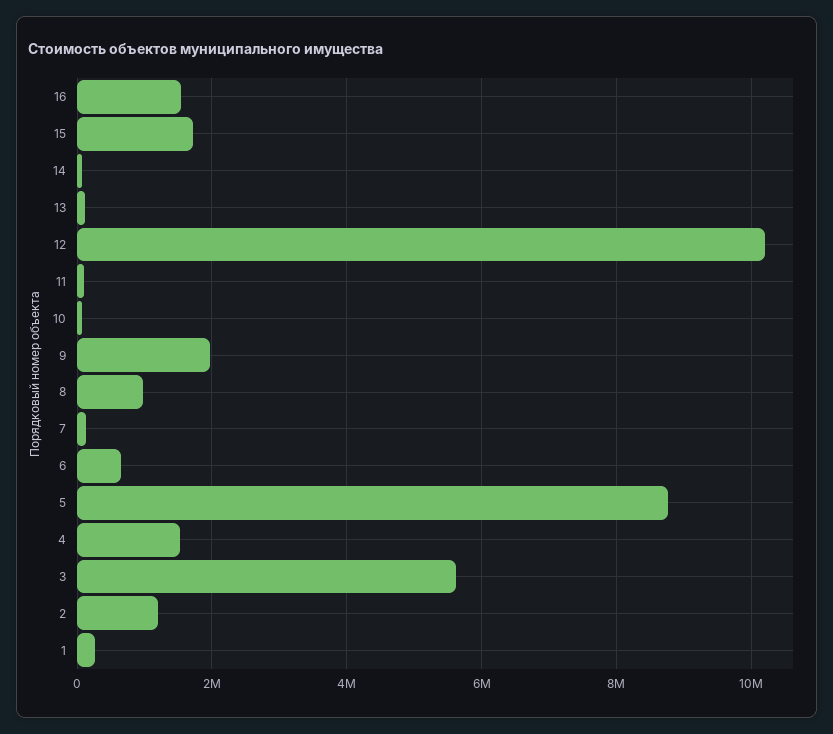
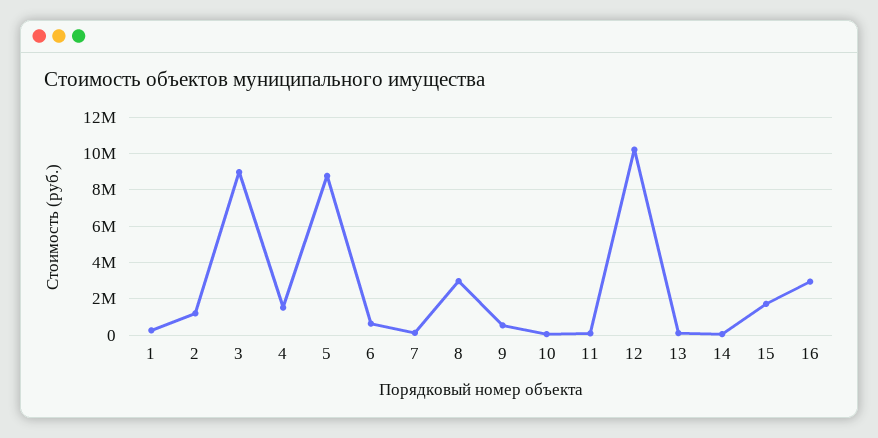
  {
-   "16": 1600000,
+   "16": 3000000,
    "15": 1800000,
    "14": 0,
    "13": 200000,
    "12": 10200000,
    "11": 200000,
    "10": 0,
-   "9": 2000000,
+   "9": 500000,
-   "8": 1000000,
+   "8": 3000000,
    "7": 200000,
    "6": 600000,
    "5": 8800000,
    "4": 1600000,
-   "3": 5600000,
+   "3": 9000000,
    "2": 1200000,
    "1": 200000
  }

